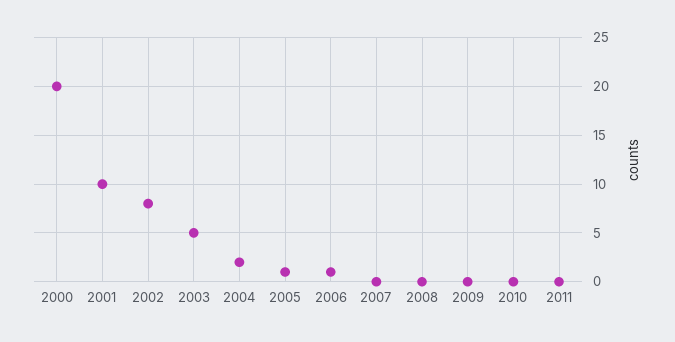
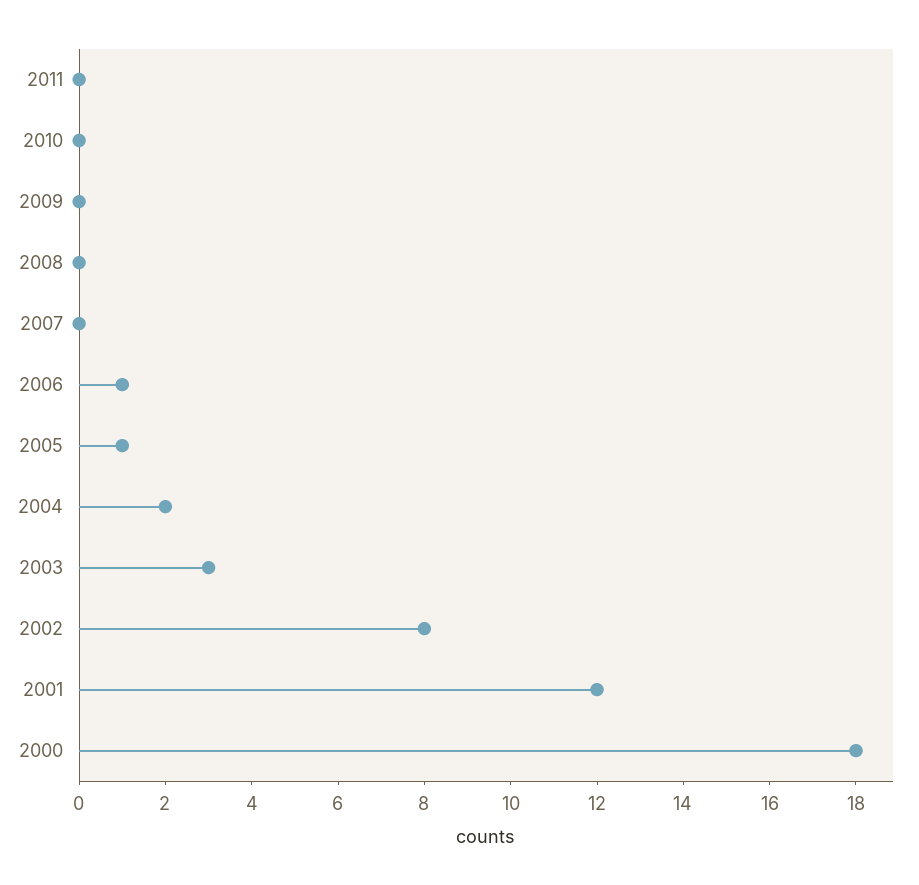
  {
-   "2000": 20,
+   "2000": 18,
-   "2001": 10,
+   "2001": 12,
    "2002": 8,
-   "2003": 5,
+   "2003": 3,
    "2004": 2,
    "2005": 1,
    "2006": 1,
    "2007": 0,
    "2008": 0,
    "2009": 0,
    "2010": 0,
    "2011": 0
  }

